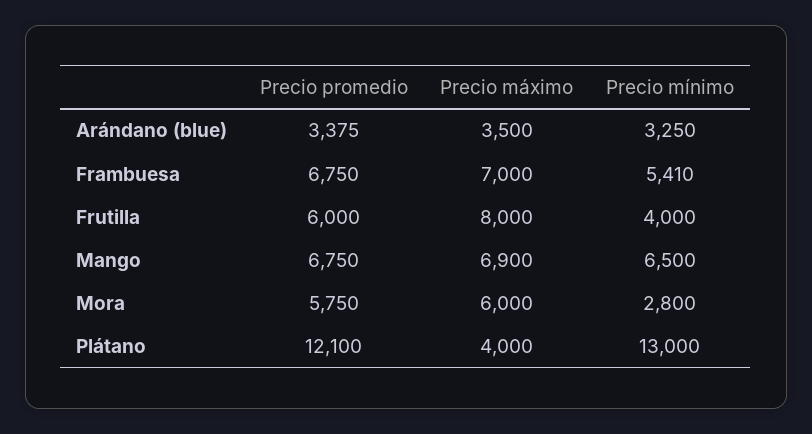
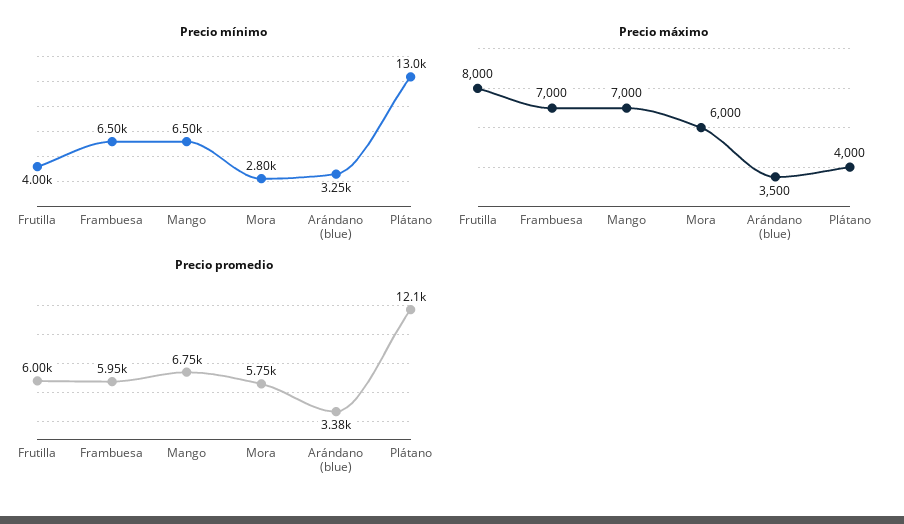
  {
    "Precio promedio": {
      "Arándano (blue)": 3375,
-     "Frambuesa": 6750,
+     "Frambuesa": 5950,
      "Frutilla": 6000,
      "Mango": 6750,
      "Mora": 5750,
      "Plátano": 12100
    },
    "Precio máximo": {
      "Arándano (blue)": 3500,
      "Frambuesa": 7000,
      "Frutilla": 8000,
-     "Mango": 6900,
+     "Mango": 7000,
      "Mora": 6000,
      "Plátano": 4000
    },
    "Precio mínimo": {
      "Arándano (blue)": 3250,
-     "Frambuesa": 5410,
+     "Frambuesa": 6500,
      "Frutilla": 4000,
      "Mango": 6500,
      "Mora": 2800,
      "Plátano": 13000
    }
  }

